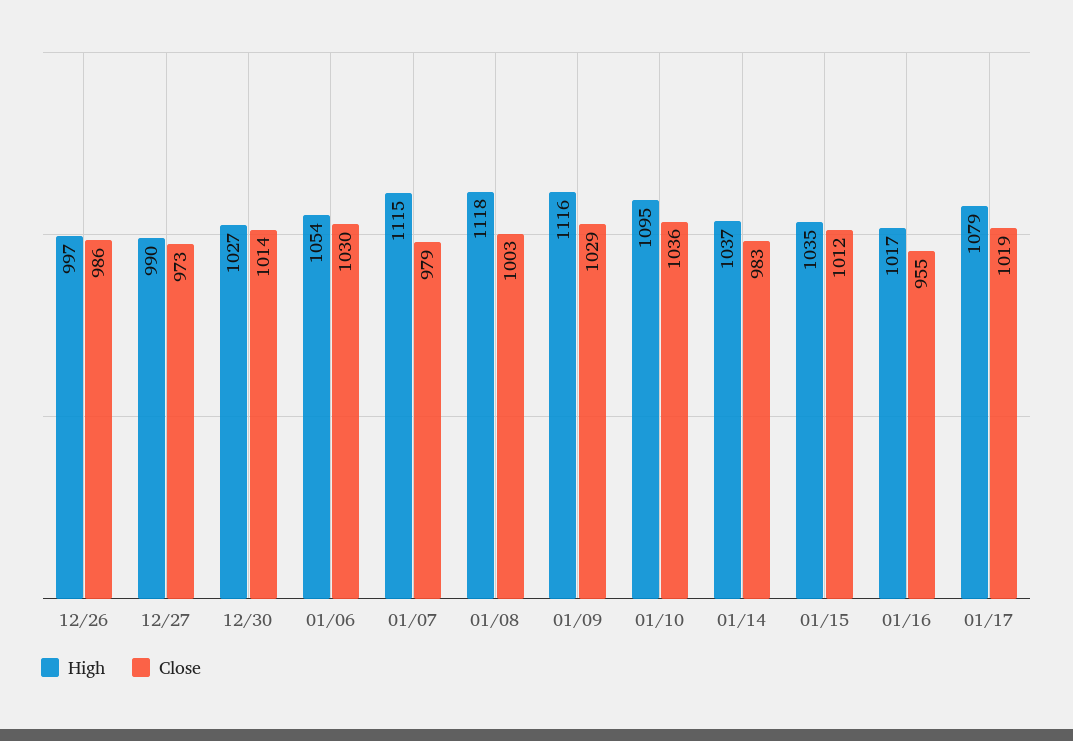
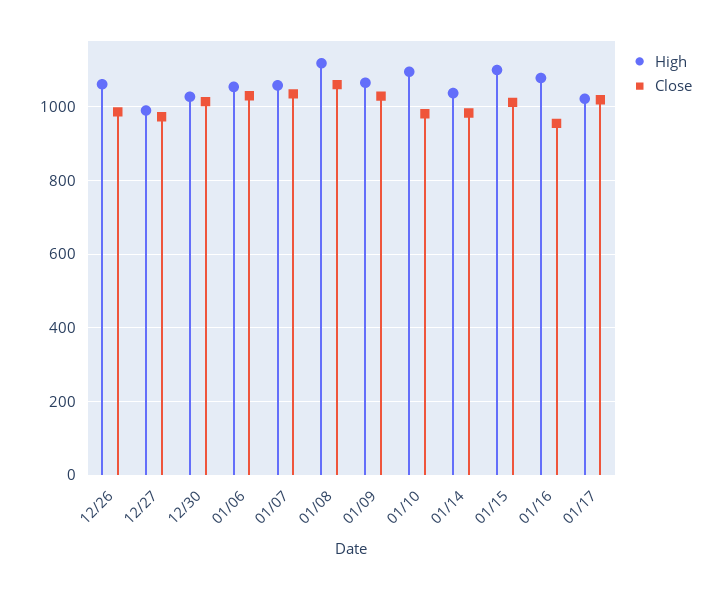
  {
    "High": {
-     "12/26": 997,
+     "12/26": 1060,
      "12/27": 990,
      "12/30": 1027,
      "01/06": 1054,
-     "01/07": 1115,
+     "01/07": 1060,
      "01/08": 1118,
-     "01/09": 1116,
+     "01/09": 1060,
      "01/10": 1095,
      "01/14": 1037,
-     "01/15": 1035,
+     "01/15": 1100,
-     "01/16": 1017,
+     "01/16": 1080,
-     "01/17": 1079
+     "01/17": 1020
    },
    "Close": {
      "12/26": 986,
      "12/27": 973,
      "12/30": 1014,
      "01/06": 1030,
-     "01/07": 979,
+     "01/07": 1040,
-     "01/08": 1003,
+     "01/08": 1060,
      "01/09": 1029,
-     "01/10": 1036,
+     "01/10": 980,
      "01/14": 983,
      "01/15": 1012,
      "01/16": 955,
      "01/17": 1019
    }
  }

